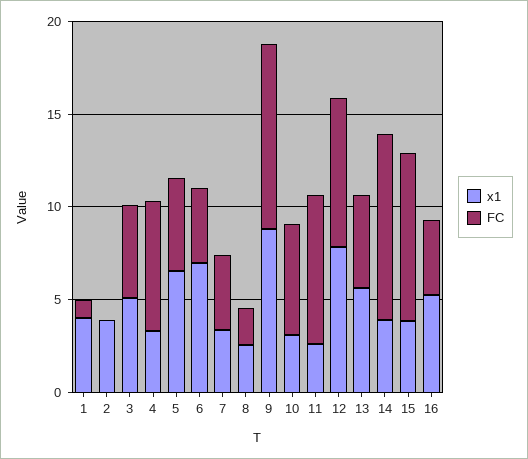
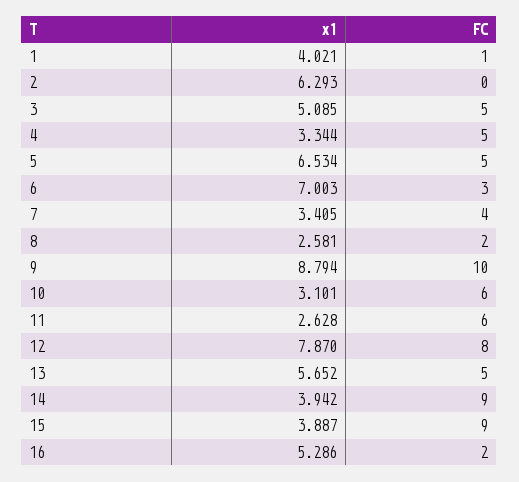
  {
    "x1": {
      "1": 4.021,
-     "2": 4,
+     "2": 6.293,
      "3": 5.085,
      "4": 3.344,
      "5": 6.534,
      "6": 7.003,
      "7": 3.405,
      "8": 2.581,
      "9": 8.794,
      "10": 3.101,
      "11": 2.628,
      "12": 7.87,
      "13": 5.652,
      "14": 3.942,
      "15": 3.887,
      "16": 5.286
    },
    "FC": {
      "1": 1,
      "2": 0,
      "3": 5,
-     "4": 7,
+     "4": 5,
      "5": 5,
-     "6": 4,
+     "6": 3,
      "7": 4,
      "8": 2,
      "9": 10,
      "10": 6,
-     "11": 8,
+     "11": 6,
      "12": 8,
      "13": 5,
-     "14": 10,
+     "14": 9,
      "15": 9,
-     "16": 4
+     "16": 2
    }
  }

